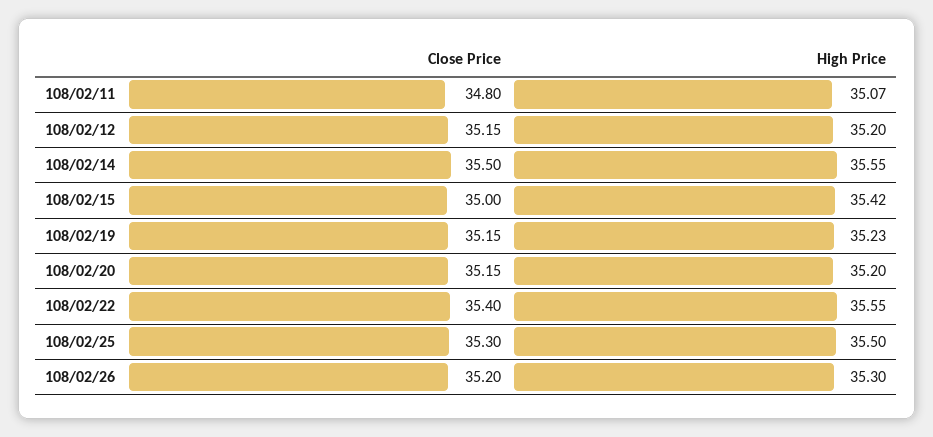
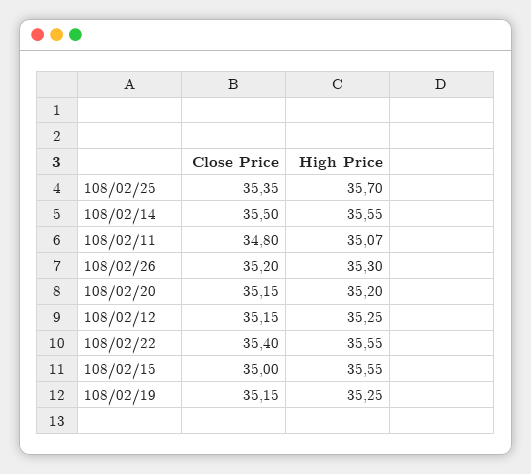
  {
    "Close Price": {
      "108/02/11": 34.8,
      "108/02/12": 35.15,
      "108/02/14": 35.5,
      "108/02/15": 35,
      "108/02/19": 35.15,
      "108/02/20": 35.15,
      "108/02/22": 35.4,
-     "108/02/25": 35.3,
+     "108/02/25": 35.35,
      "108/02/26": 35.2
    },
    "High Price": {
      "108/02/11": 35.07,
-     "108/02/12": 35.2,
+     "108/02/12": 35.25,
      "108/02/14": 35.55,
-     "108/02/15": 35.42,
+     "108/02/15": 35.55,
-     "108/02/19": 35.23,
+     "108/02/19": 35.25,
      "108/02/20": 35.2,
      "108/02/22": 35.55,
-     "108/02/25": 35.5,
+     "108/02/25": 35.7,
      "108/02/26": 35.3
    }
  }

